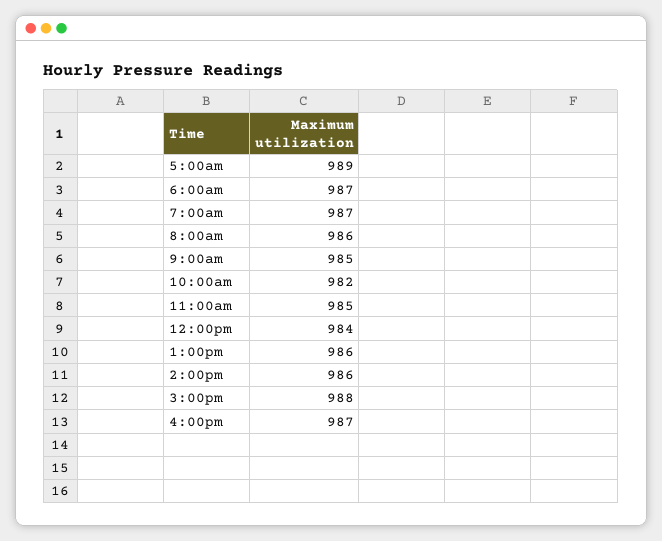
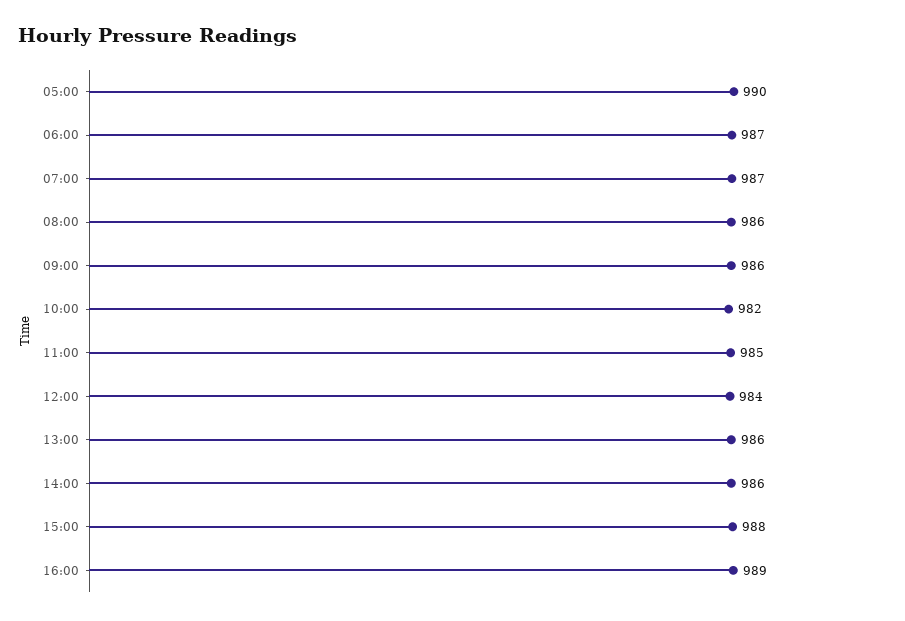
  {
-   "5:00am": 989,
+   "5:00am": 990,
    "6:00am": 987,
    "7:00am": 987,
    "8:00am": 986,
-   "9:00am": 985,
+   "9:00am": 986,
    "10:00am": 982,
    "11:00am": 985,
    "12:00pm": 984,
    "1:00pm": 986,
    "2:00pm": 986,
    "3:00pm": 988,
-   "4:00pm": 987
+   "4:00pm": 989
  }

